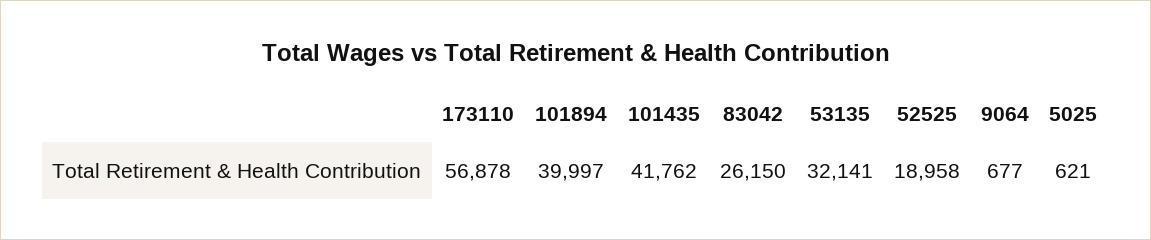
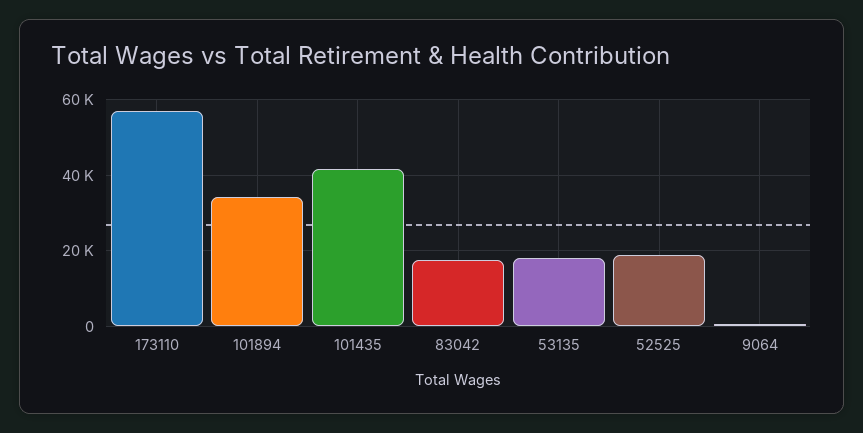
  {
    "173110": 56878,
-   "101894": 39997,
+   "101894": 34000,
    "101435": 41762,
-   "83042": 26150,
+   "83042": 18000,
-   "53135": 32141,
+   "53135": 18000,
    "52525": 18958,
-   "9064": 677,
+   "9064": 677
-   "5025": 621
  }

